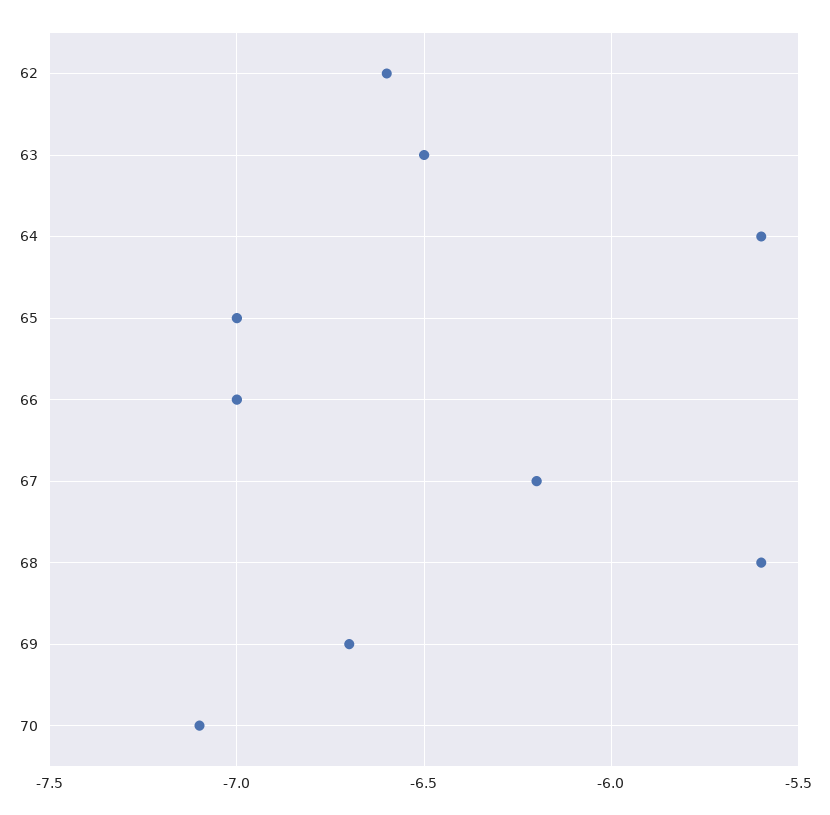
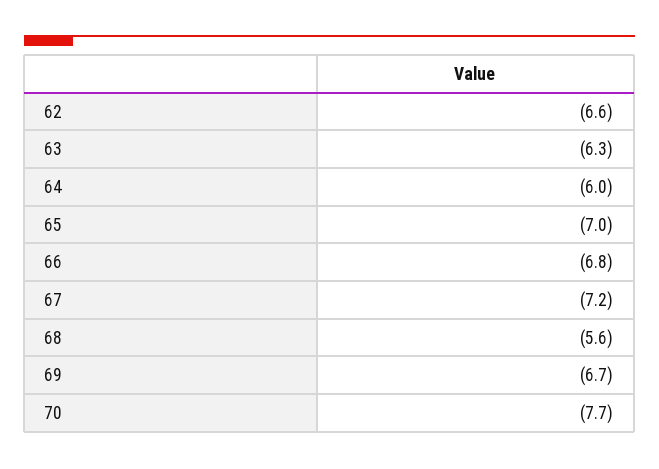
  {
    "62": -6.6,
-   "63": -6.5,
+   "63": -6.3,
-   "64": -5.6,
+   "64": -6,
    "65": -7,
-   "66": -7,
+   "66": -6.8,
-   "67": -6.2,
+   "67": -7.2,
    "68": -5.6,
    "69": -6.7,
-   "70": -7.1
+   "70": -7.7
  }

